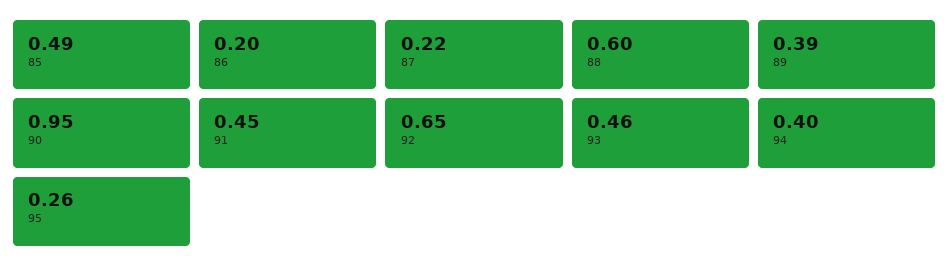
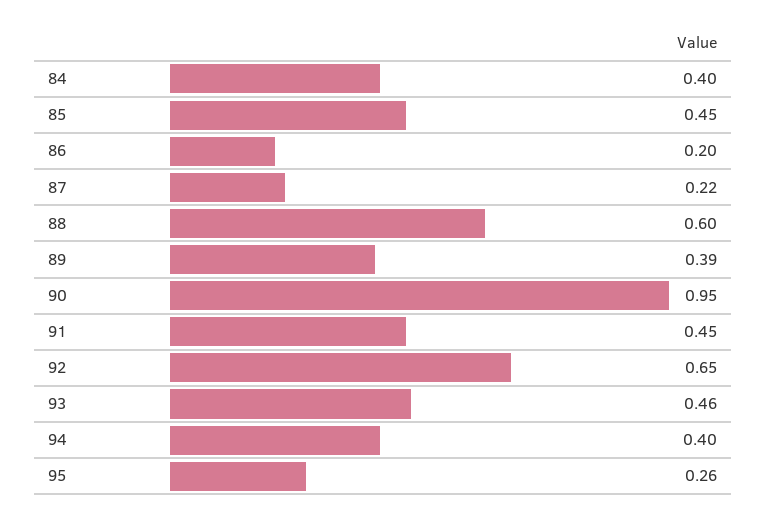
  {
-   "85": 0.49,
+   "85": 0.45,
    "86": 0.2,
    "87": 0.22,
    "88": 0.6,
    "89": 0.39,
    "90": 0.95,
    "91": 0.45,
    "92": 0.65,
    "93": 0.46,
    "94": 0.4,
-   "95": 0.26
+   "95": 0.26,
+   "84": 0.4
  }

